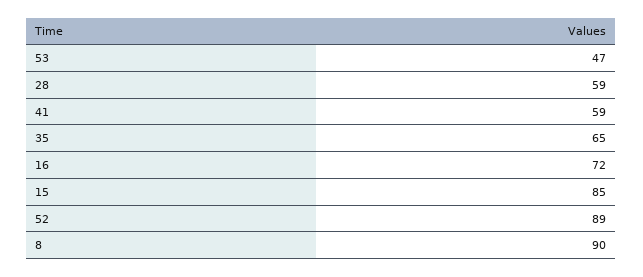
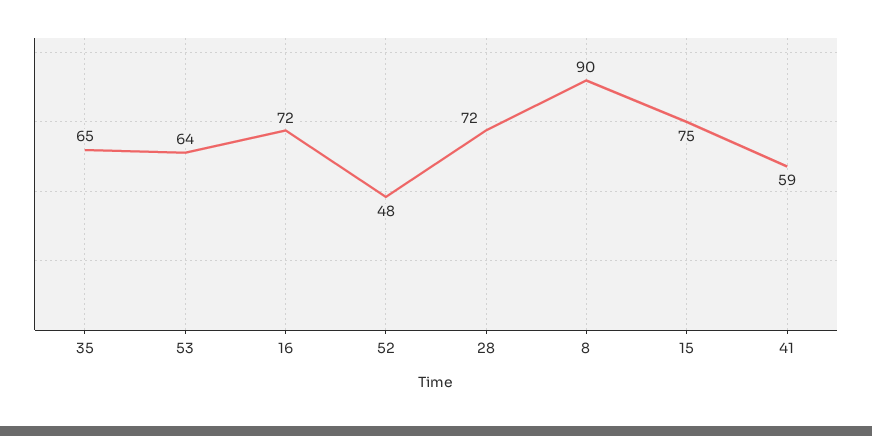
  {
-   "53": 47,
+   "53": 64,
-   "28": 59,
+   "28": 72,
    "41": 59,
    "35": 65,
    "16": 72,
-   "15": 85,
+   "15": 75,
-   "52": 89,
+   "52": 48,
    "8": 90
  }

